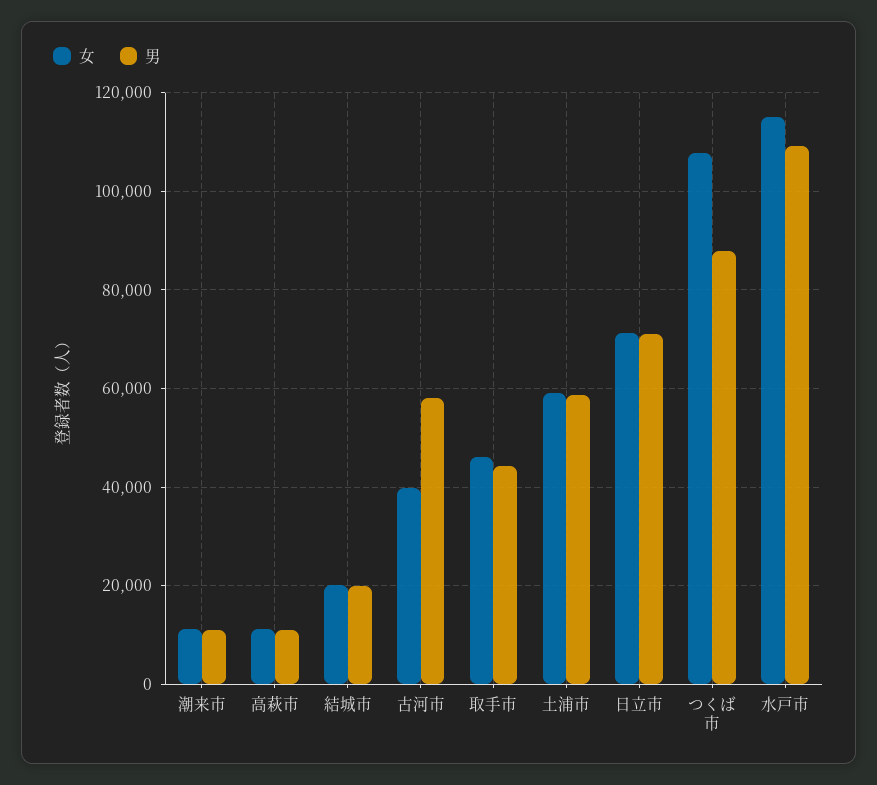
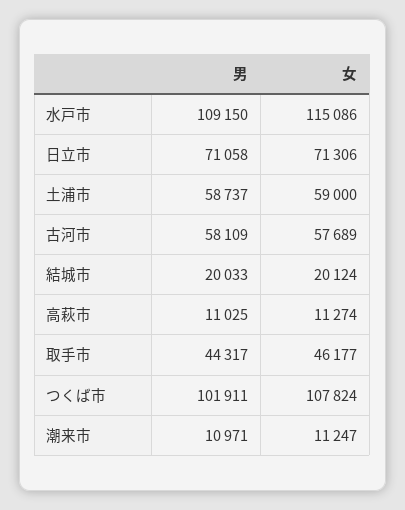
  {
    "女": {
      "潮来市": 11247,
      "高萩市": 11274,
      "結城市": 20124,
-     "古河市": 40000,
+     "古河市": 57689,
      "取手市": 46177,
      "土浦市": 59000,
      "日立市": 71306,
      "つくば市": 107824,
      "水戸市": 115086
    },
    "男": {
      "潮来市": 10971,
      "高萩市": 11025,
      "結城市": 20033,
      "古河市": 58109,
      "取手市": 44317,
      "土浦市": 58737,
      "日立市": 71058,
-     "つくば市": 88000,
+     "つくば市": 101911,
      "水戸市": 109150
    }
  }

